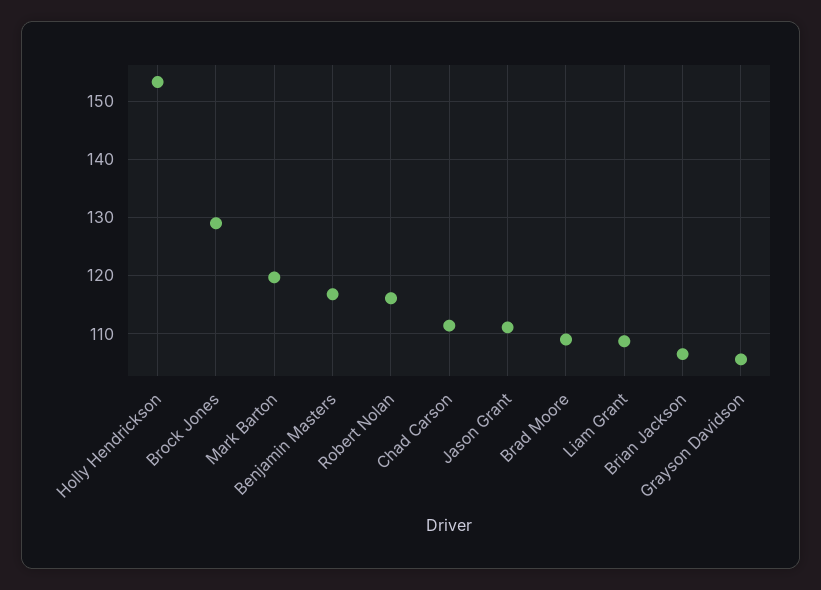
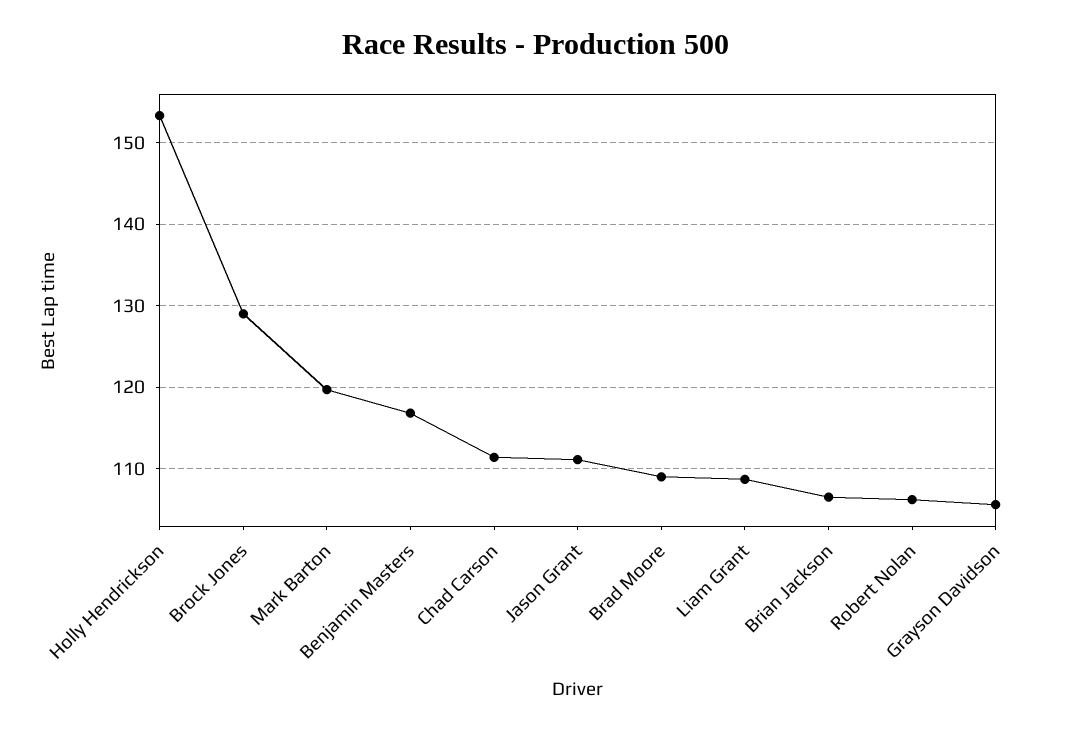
  {
    "Holly Hendrickson": 153,
    "Brock Jones": 129,
    "Mark Barton": 120,
    "Benjamin Masters": 117,
-   "Robert Nolan": 116,
+   "Robert Nolan": 106,
    "Chad Carson": 111,
    "Jason Grant": 111,
    "Brad Moore": 109,
    "Liam Grant": 109,
    "Brian Jackson": 107,
    "Grayson Davidson": 106
  }

